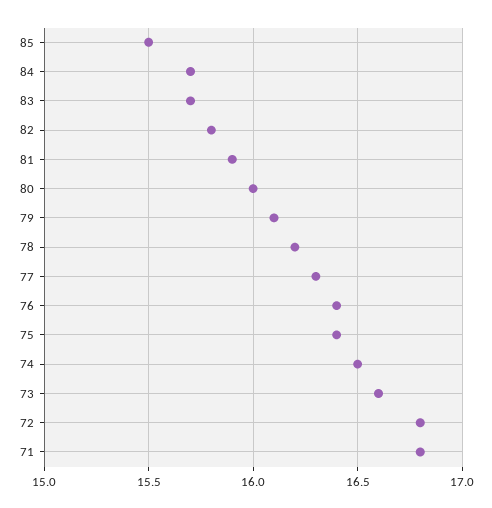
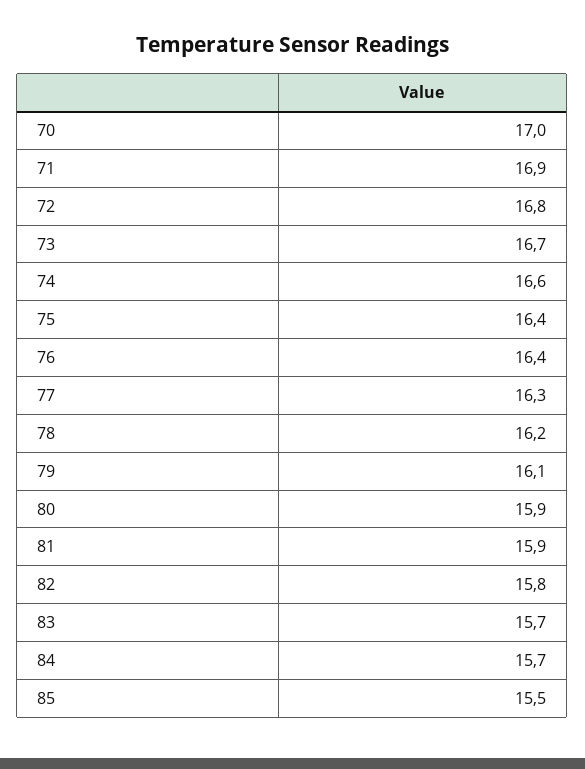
  {
    "85": 15.5,
    "84": 15.7,
    "83": 15.7,
    "82": 15.8,
    "81": 15.9,
-   "80": 16,
+   "80": 15.9,
    "79": 16.1,
    "78": 16.2,
    "77": 16.3,
    "76": 16.4,
    "75": 16.4,
-   "74": 16.5,
+   "74": 16.6,
-   "73": 16.6,
+   "73": 16.7,
    "72": 16.8,
-   "71": 16.8
+   "71": 16.9,
+   "70": 17
  }

